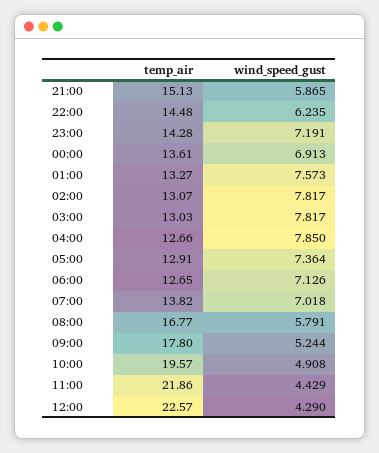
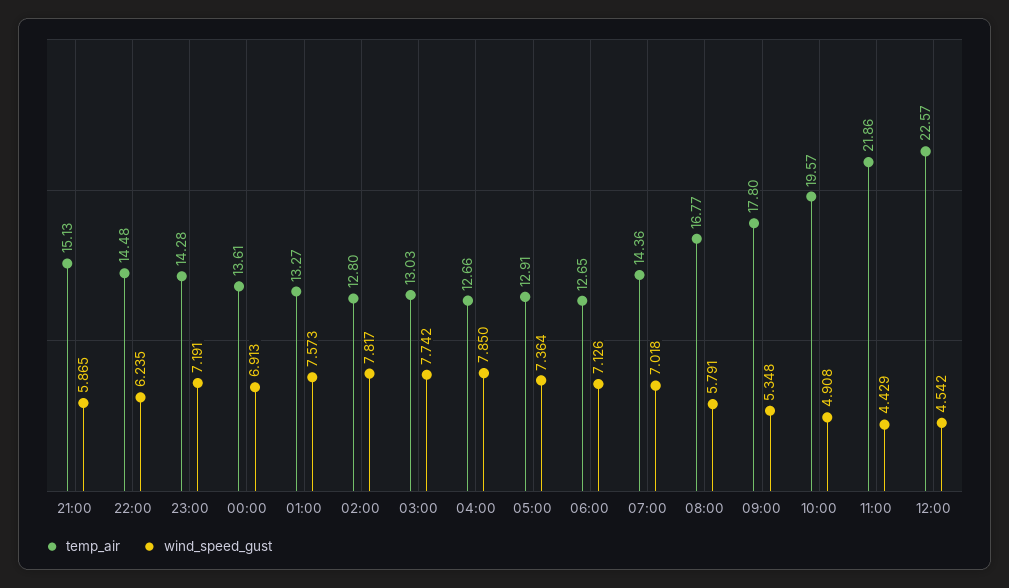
  {
    "temp_air": {
      "21:00": 15.13,
      "22:00": 14.48,
      "23:00": 14.28,
      "00:00": 13.61,
      "01:00": 13.27,
-     "02:00": 13.07,
+     "02:00": 12.8,
      "03:00": 13.03,
      "04:00": 12.66,
      "05:00": 12.91,
      "06:00": 12.65,
-     "07:00": 13.82,
+     "07:00": 14.36,
      "08:00": 16.77,
      "09:00": 17.8,
      "10:00": 19.57,
      "11:00": 21.86,
      "12:00": 22.57
    },
    "wind_speed_gust": {
      "21:00": 5.865,
      "22:00": 6.235,
      "23:00": 7.191,
      "00:00": 6.913,
      "01:00": 7.573,
      "02:00": 7.817,
-     "03:00": 7.817,
+     "03:00": 7.742,
      "04:00": 7.85,
      "05:00": 7.364,
      "06:00": 7.126,
      "07:00": 7.018,
      "08:00": 5.791,
-     "09:00": 5.244,
+     "09:00": 5.348,
      "10:00": 4.908,
      "11:00": 4.429,
-     "12:00": 4.29
+     "12:00": 4.542
    }
  }

